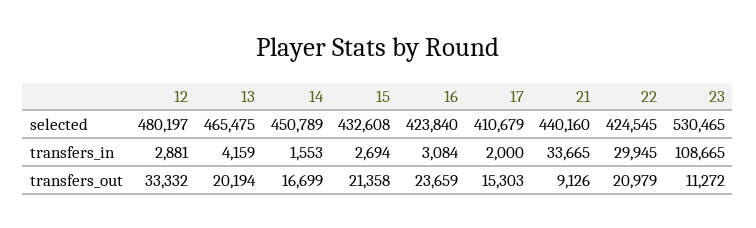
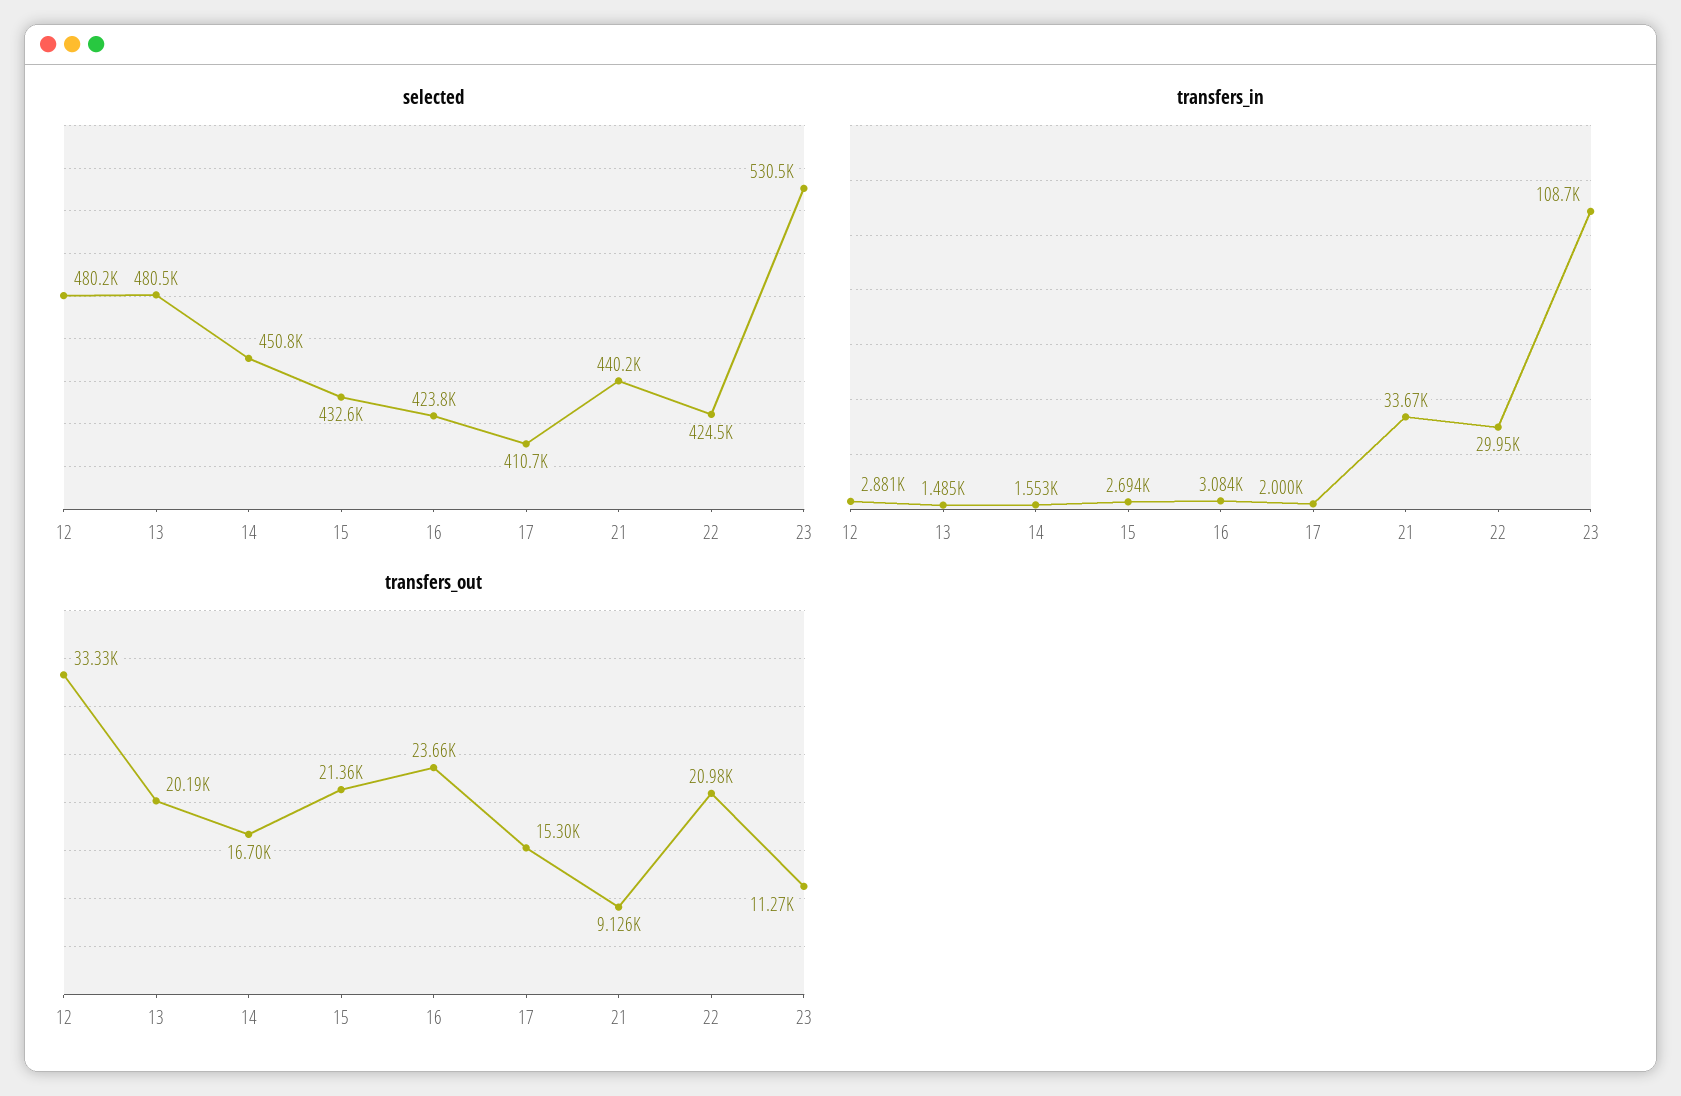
  {
    "selected": {
      "12": 480197,
-     "13": 465475,
+     "13": 480500,
      "14": 450789,
      "15": 432608,
      "16": 423840,
      "17": 410679,
      "21": 440160,
      "22": 424545,
      "23": 530465
    },
    "transfers_in": {
      "12": 2881,
-     "13": 4159,
+     "13": 1485,
      "14": 1553,
      "15": 2694,
      "16": 3084,
      "17": 2000,
      "21": 33665,
      "22": 29945,
      "23": 108665
    },
    "transfers_out": {
      "12": 33332,
      "13": 20194,
      "14": 16699,
      "15": 21358,
      "16": 23659,
      "17": 15303,
      "21": 9126,
      "22": 20979,
      "23": 11272
    }
  }

